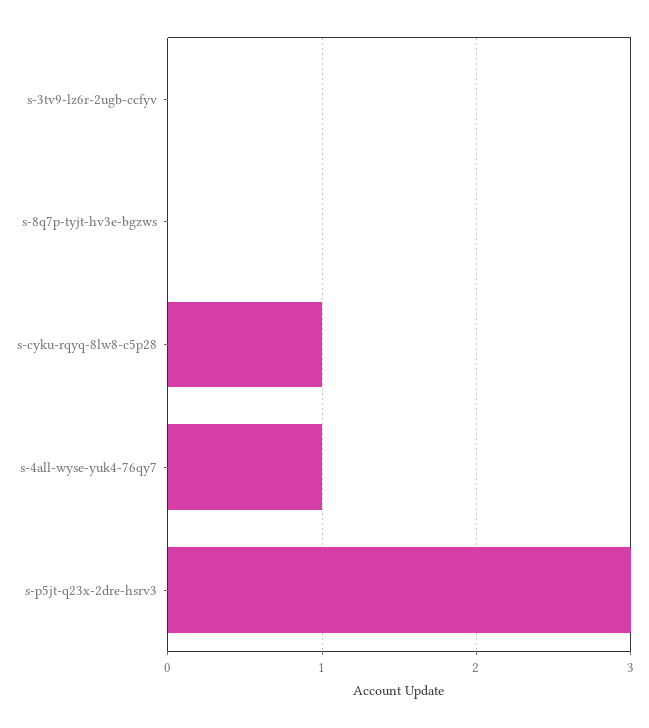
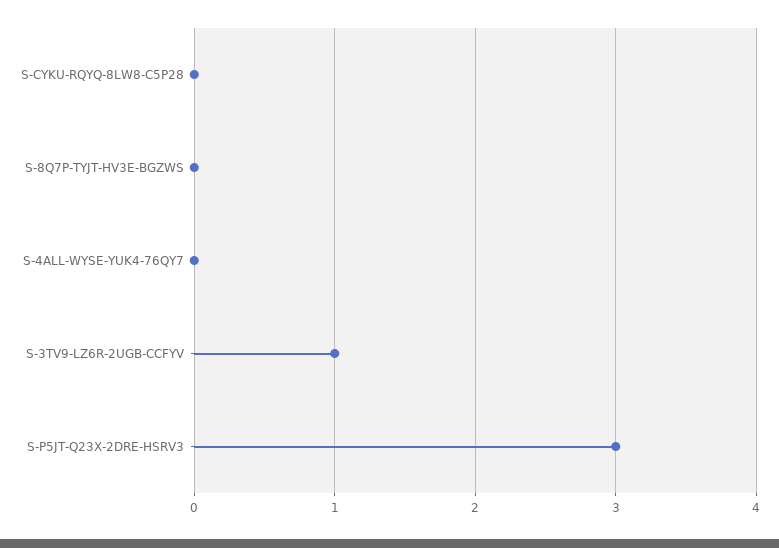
  {
-   "s-3tv9-lz6r-2ugb-ccfyv": 0,
+   "s-3tv9-lz6r-2ugb-ccfyv": 1,
    "s-8q7p-tyjt-hv3e-bgzws": 0,
-   "s-cyku-rqyq-8lw8-c5p28": 1,
+   "s-cyku-rqyq-8lw8-c5p28": 0,
-   "s-4all-wyse-yuk4-76qy7": 1,
+   "s-4all-wyse-yuk4-76qy7": 0,
    "s-p5jt-q23x-2dre-hsrv3": 3
  }

